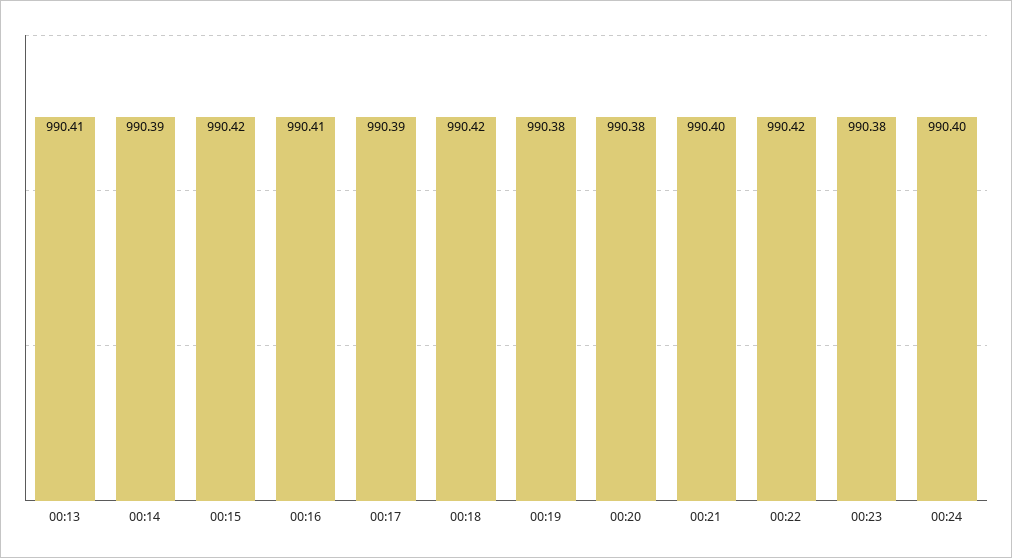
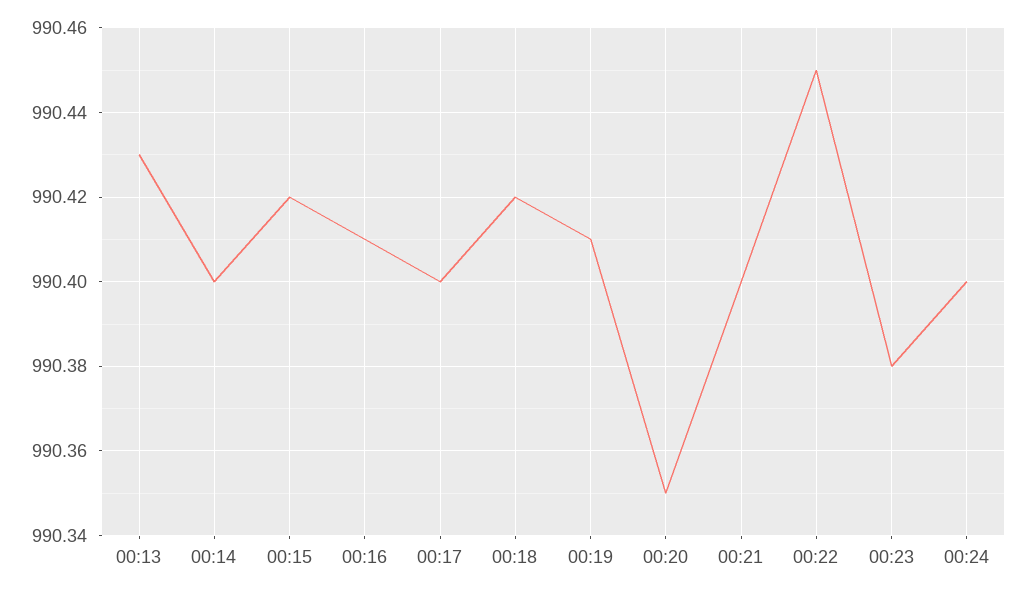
  {
-   "00:13": 990.41,
+   "00:13": 990.43,
-   "00:14": 990.39,
+   "00:14": 990.4,
    "00:15": 990.42,
    "00:16": 990.41,
-   "00:17": 990.39,
+   "00:17": 990.4,
    "00:18": 990.42,
-   "00:19": 990.38,
+   "00:19": 990.41,
-   "00:20": 990.38,
+   "00:20": 990.35,
    "00:21": 990.4,
-   "00:22": 990.42,
+   "00:22": 990.45,
    "00:23": 990.38,
    "00:24": 990.4
  }

